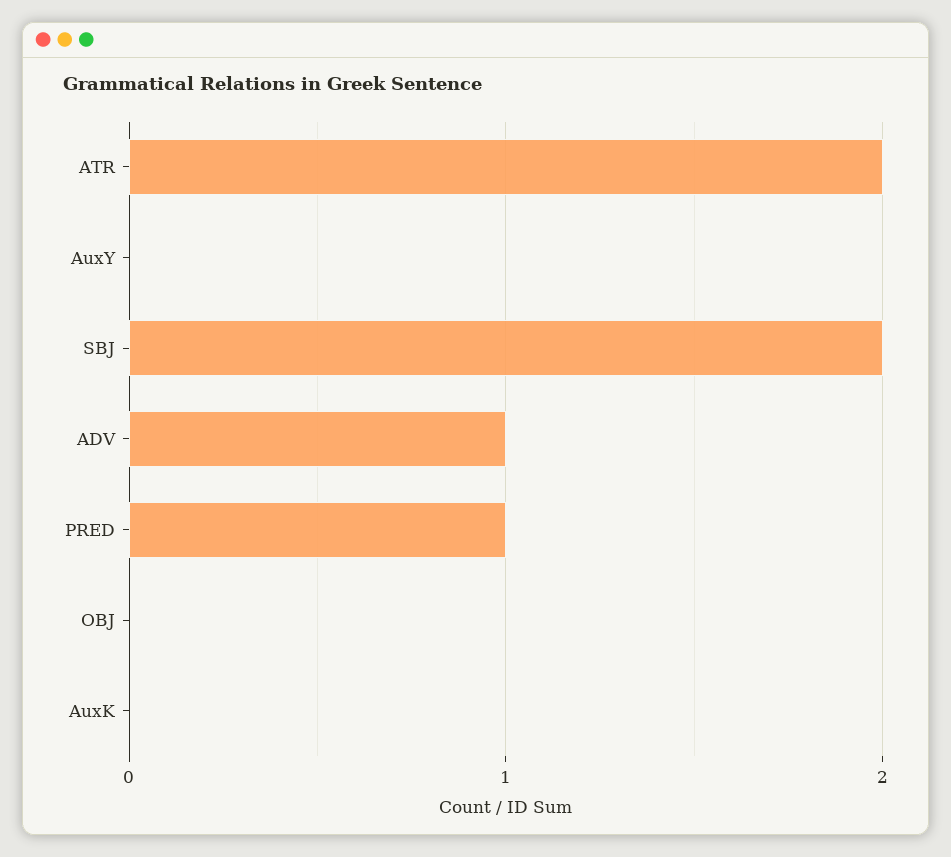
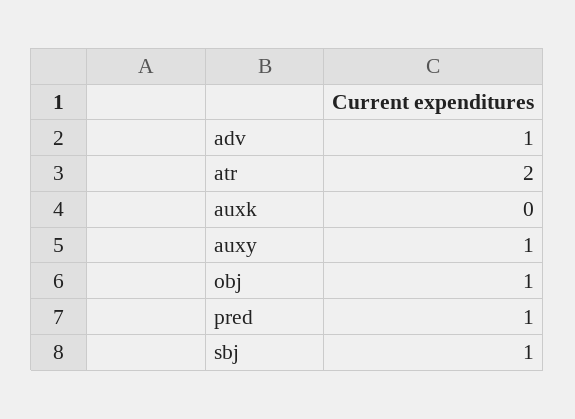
  {
    "ATR": 2,
-   "AuxY": 0,
+   "AuxY": 1,
-   "SBJ": 2,
+   "SBJ": 1,
    "ADV": 1,
    "PRED": 1,
-   "OBJ": 0,
+   "OBJ": 1,
    "AuxK": 0
  }

